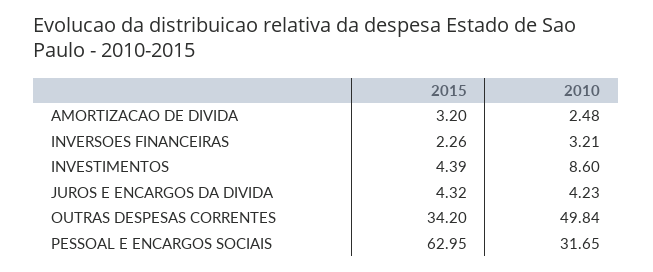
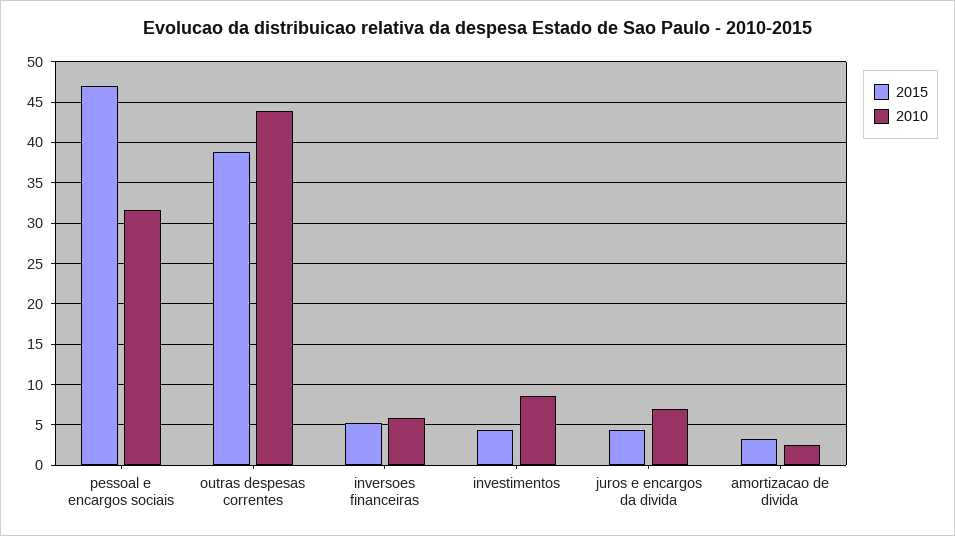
  {
    "2015": {
      "AMORTIZACAO DE DIVIDA": 3.2,
-     "INVERSOES FINANCEIRAS": 2.26,
+     "INVERSOES FINANCEIRAS": 5,
      "INVESTIMENTOS": 4.39,
      "JUROS E ENCARGOS DA DIVIDA": 4.32,
-     "OUTRAS DESPESAS CORRENTES": 34.2,
+     "OUTRAS DESPESAS CORRENTES": 39,
-     "PESSOAL E ENCARGOS SOCIAIS": 62.95
+     "PESSOAL E ENCARGOS SOCIAIS": 47
    },
    "2010": {
      "AMORTIZACAO DE DIVIDA": 2.48,
-     "INVERSOES FINANCEIRAS": 3.21,
+     "INVERSOES FINANCEIRAS": 6,
      "INVESTIMENTOS": 8.6,
-     "JUROS E ENCARGOS DA DIVIDA": 4.23,
+     "JUROS E ENCARGOS DA DIVIDA": 7,
-     "OUTRAS DESPESAS CORRENTES": 49.84,
+     "OUTRAS DESPESAS CORRENTES": 44,
      "PESSOAL E ENCARGOS SOCIAIS": 31.65
    }
  }

